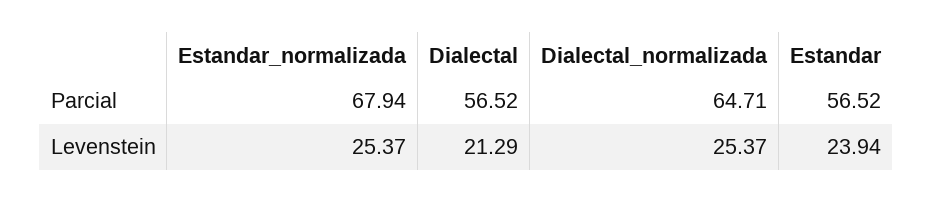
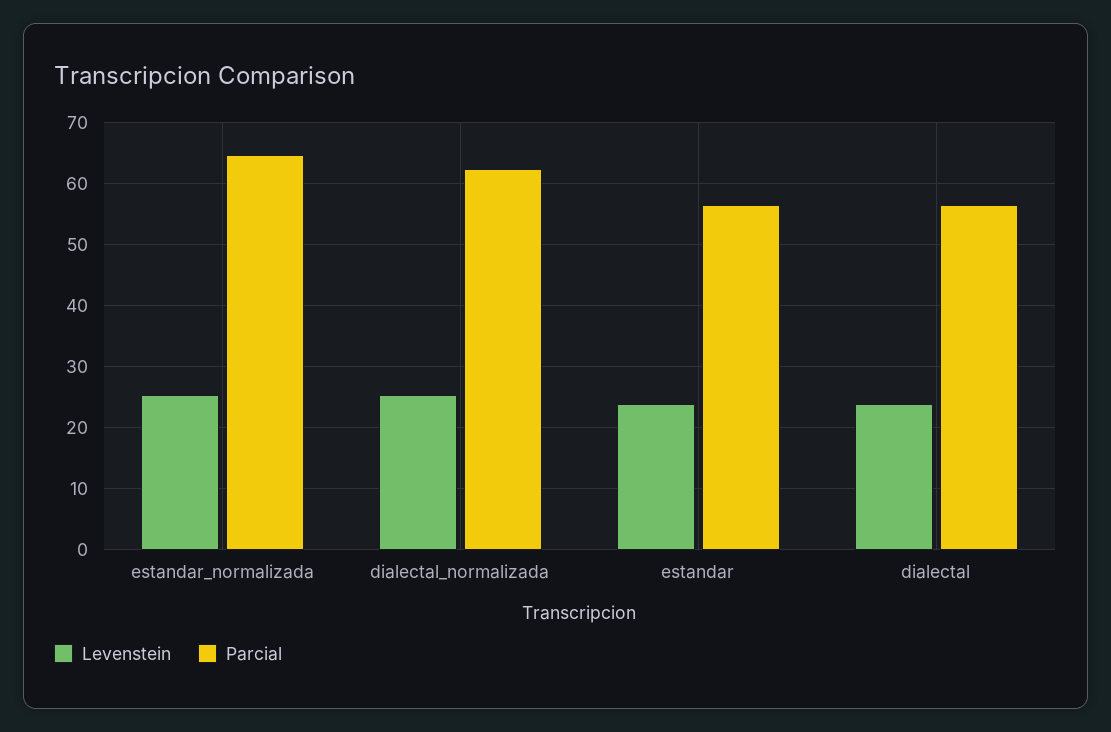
  {
    "Parcial": {
-     "Estandar_normalizada": 67.94,
+     "Estandar_normalizada": 65,
      "Dialectal": 56.52,
-     "Dialectal_normalizada": 64.71,
+     "Dialectal_normalizada": 62,
      "Estandar": 56.52
    },
    "Levenstein": {
      "Estandar_normalizada": 25.37,
-     "Dialectal": 21.29,
+     "Dialectal": 24,
      "Dialectal_normalizada": 25.37,
      "Estandar": 23.94
    }
  }

